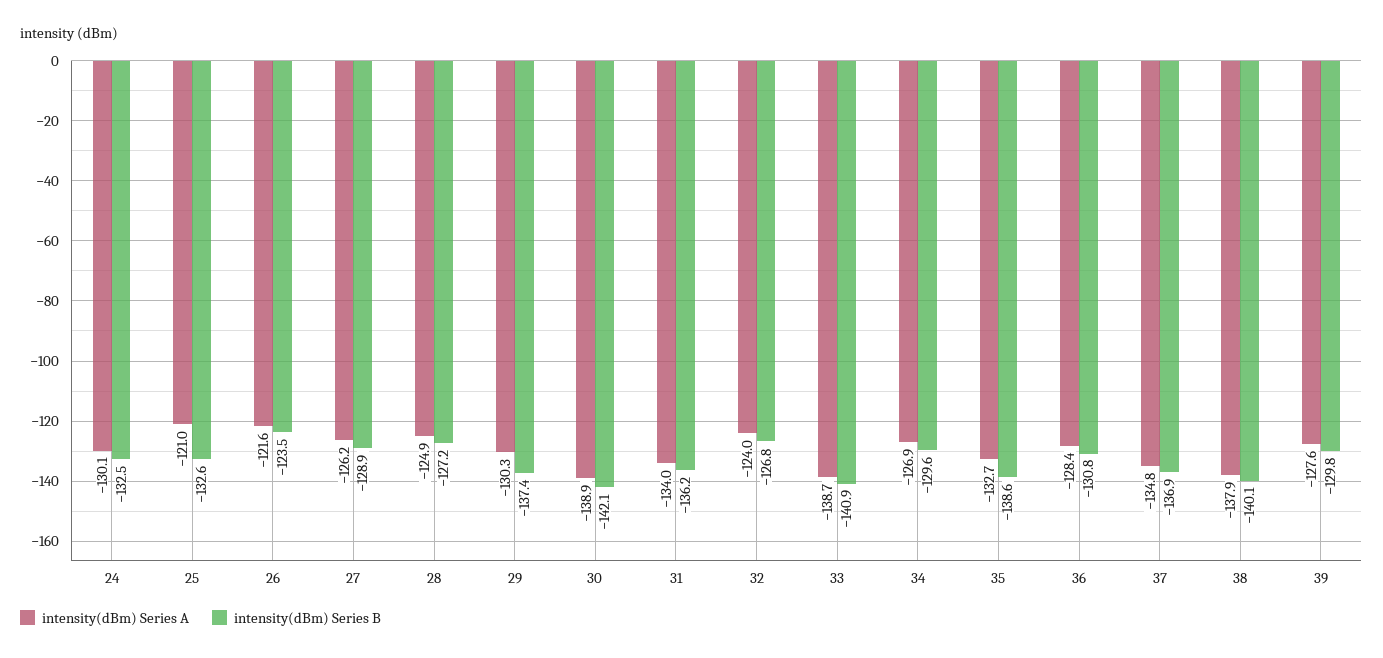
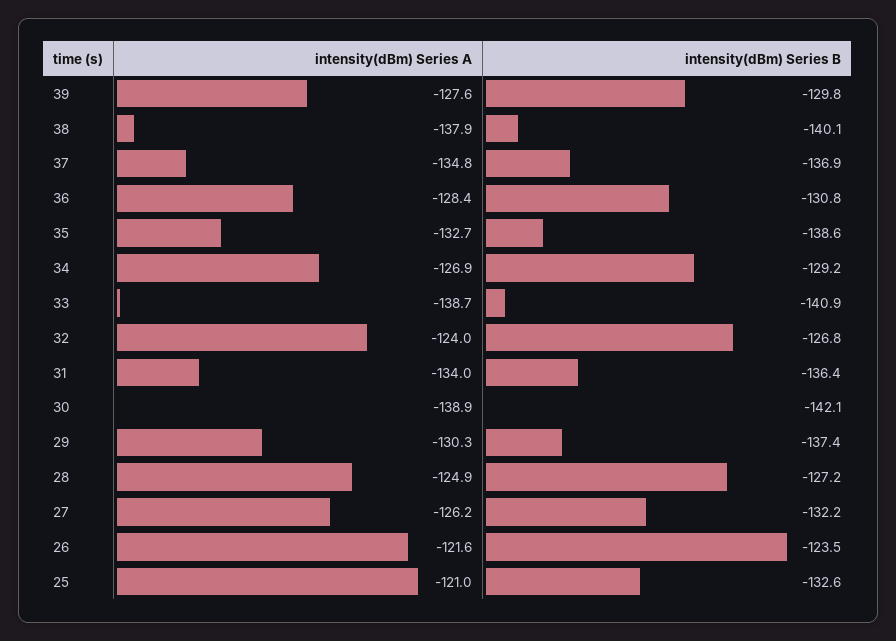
  {
    "intensity(dBm) Series A": {
-     "24": -130.1,
      "25": -121,
      "26": -121.6,
      "27": -126.2,
      "28": -124.9,
      "29": -130.3,
      "30": -138.9,
      "31": -134,
      "32": -124,
      "33": -138.7,
      "34": -126.9,
      "35": -132.7,
      "36": -128.4,
      "37": -134.8,
      "38": -137.9,
      "39": -127.6
    },
    "intensity(dBm) Series B": {
-     "24": -132.5,
      "25": -132.6,
      "26": -123.5,
-     "27": -128.9,
+     "27": -132.2,
      "28": -127.2,
      "29": -137.4,
      "30": -142.1,
-     "31": -136.2,
+     "31": -136.4,
      "32": -126.8,
      "33": -140.9,
-     "34": -129.6,
+     "34": -129.2,
      "35": -138.6,
      "36": -130.8,
      "37": -136.9,
      "38": -140.1,
      "39": -129.8
    }
  }

